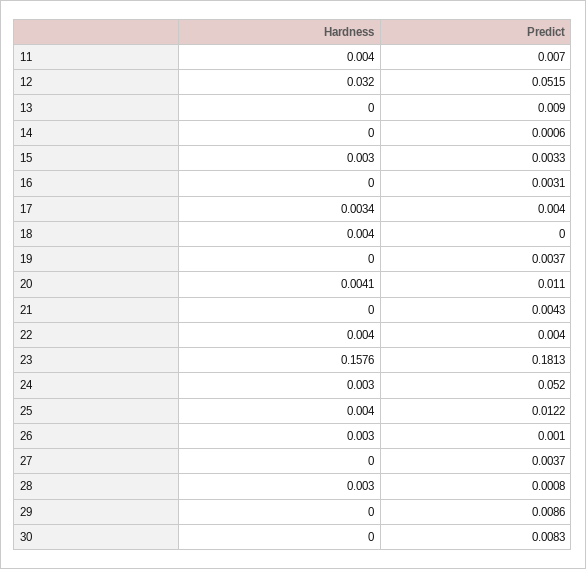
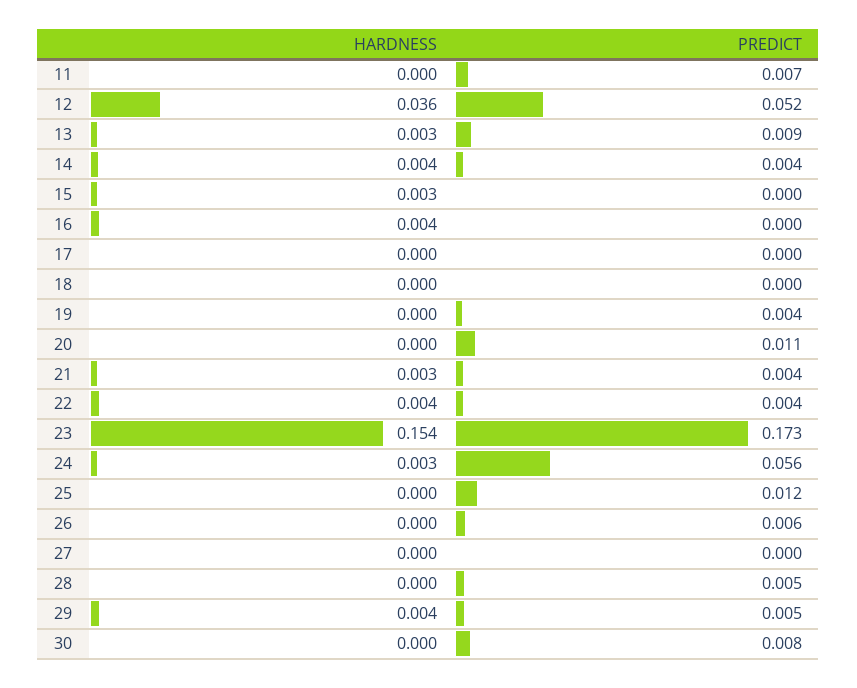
  {
    "Hardness": {
-     "11": 0.004,
+     "11": 0,
-     "12": 0.032,
+     "12": 0.036,
-     "13": 0,
+     "13": 0.003,
-     "14": 0,
+     "14": 0.004,
      "15": 0.003,
-     "16": 0,
+     "16": 0.004,
-     "17": 0.0034,
+     "17": 0,
-     "18": 0.004,
+     "18": 0,
      "19": 0,
-     "20": 0.0041,
+     "20": 0,
-     "21": 0,
+     "21": 0.003,
      "22": 0.004,
-     "23": 0.1576,
+     "23": 0.154,
      "24": 0.003,
-     "25": 0.004,
+     "25": 0,
-     "26": 0.003,
+     "26": 0,
      "27": 0,
-     "28": 0.003,
+     "28": 0,
-     "29": 0,
+     "29": 0.004,
      "30": 0
    },
    "Predict": {
      "11": 0.007,
      "12": 0.0515,
      "13": 0.009,
-     "14": 0.0006,
+     "14": 0.004,
-     "15": 0.0033,
+     "15": 0,
-     "16": 0.0031,
+     "16": 0,
-     "17": 0.004,
+     "17": 0,
      "18": 0,
      "19": 0.0037,
      "20": 0.011,
      "21": 0.0043,
      "22": 0.004,
-     "23": 0.1813,
+     "23": 0.173,
-     "24": 0.052,
+     "24": 0.056,
      "25": 0.0122,
-     "26": 0.001,
+     "26": 0.006,
-     "27": 0.0037,
+     "27": 0,
-     "28": 0.0008,
+     "28": 0.005,
-     "29": 0.0086,
+     "29": 0.005,
      "30": 0.0083
    }
  }

